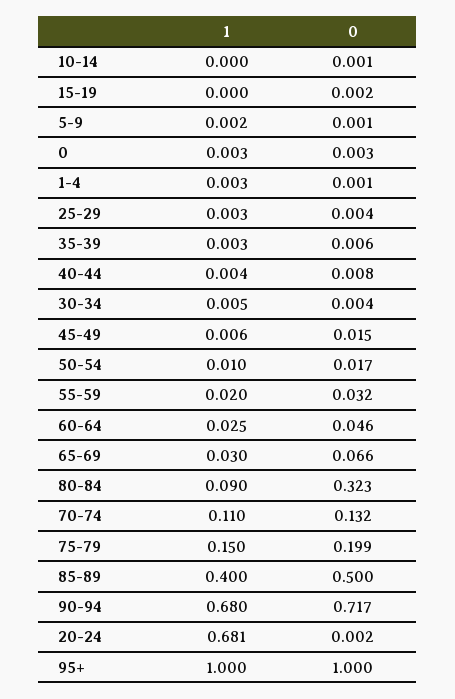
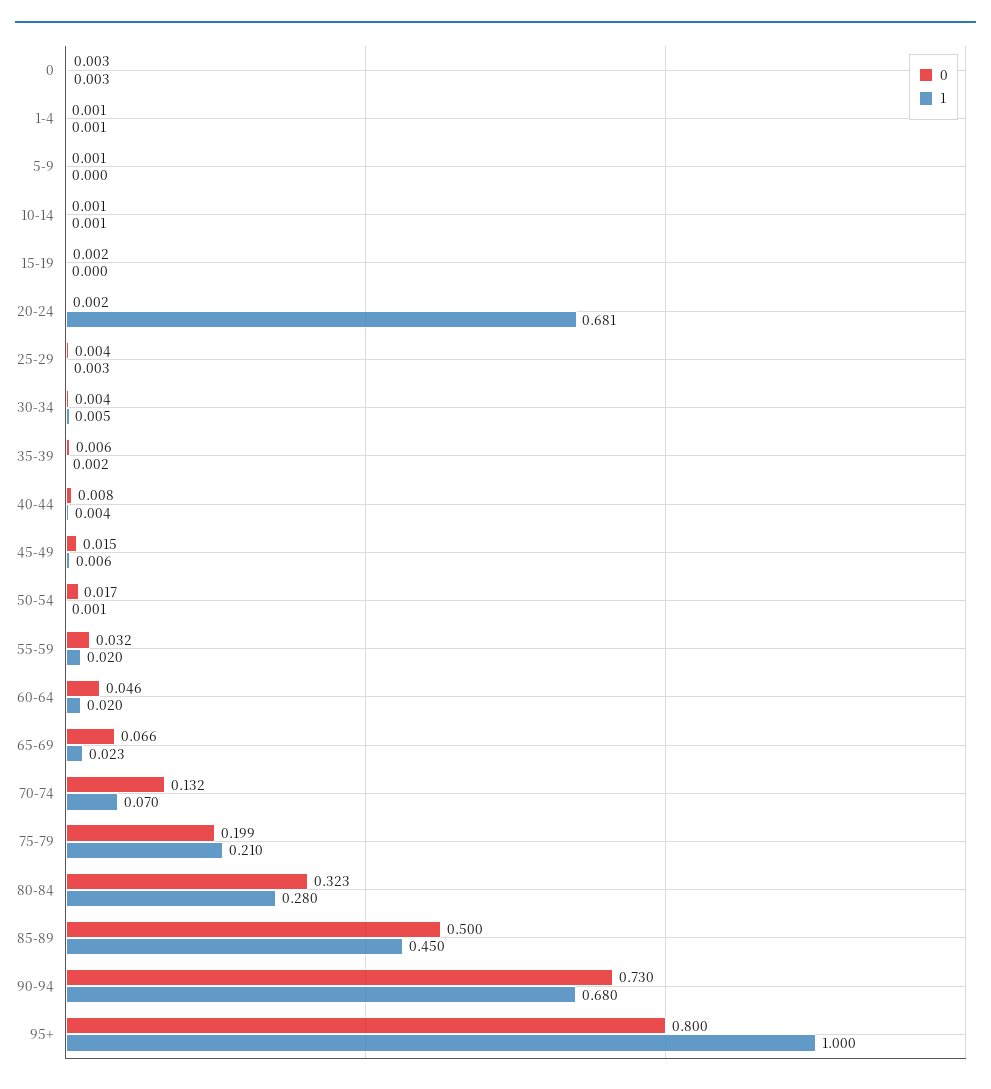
  {
    "1": {
-     "10-14": 0,
+     "10-14": 0.001,
      "15-19": 0,
-     "5-9": 0.002,
+     "5-9": 0,
      "0": 0.003,
-     "1-4": 0.003,
+     "1-4": 0.001,
      "25-29": 0.003,
-     "35-39": 0.003,
+     "35-39": 0.002,
      "40-44": 0.004,
      "30-34": 0.005,
      "45-49": 0.006,
-     "50-54": 0.01,
+     "50-54": 0.001,
      "55-59": 0.02,
-     "60-64": 0.025,
+     "60-64": 0.02,
-     "65-69": 0.03,
+     "65-69": 0.023,
-     "80-84": 0.09,
+     "80-84": 0.28,
-     "70-74": 0.11,
+     "70-74": 0.07,
-     "75-79": 0.15,
+     "75-79": 0.21,
-     "85-89": 0.4,
+     "85-89": 0.45,
      "90-94": 0.68,
      "20-24": 0.681,
      "95+": 1
    },
    "0": {
      "10-14": 0.001,
      "15-19": 0.002,
      "5-9": 0.001,
      "0": 0.003,
      "1-4": 0.001,
      "25-29": 0.004,
      "35-39": 0.006,
      "40-44": 0.008,
      "30-34": 0.004,
      "45-49": 0.015,
      "50-54": 0.017,
      "55-59": 0.032,
      "60-64": 0.046,
      "65-69": 0.066,
      "80-84": 0.323,
      "70-74": 0.132,
      "75-79": 0.199,
      "85-89": 0.5,
-     "90-94": 0.717,
+     "90-94": 0.73,
      "20-24": 0.002,
-     "95+": 1
+     "95+": 0.8
    }
  }

